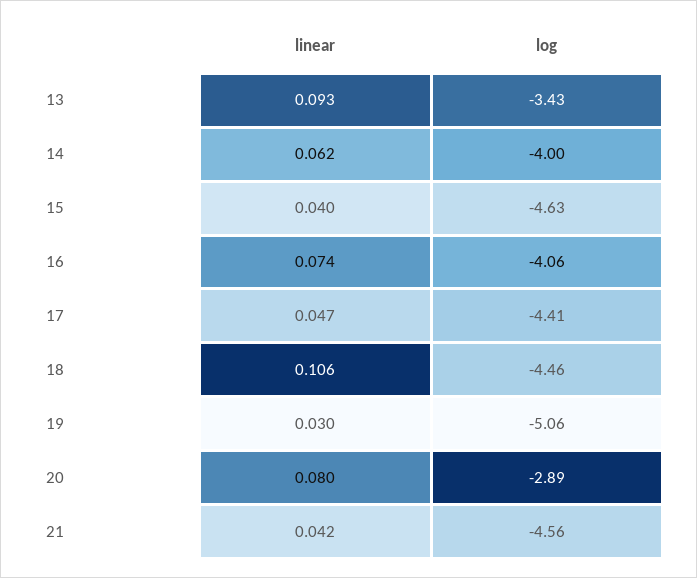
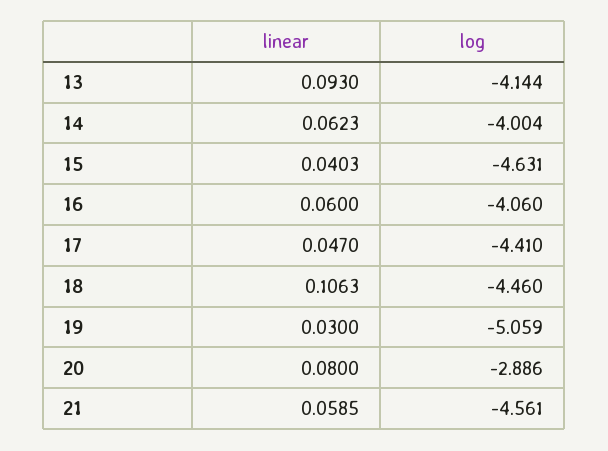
  {
    "linear": {
      "13": 0.093,
      "14": 0.0623,
      "15": 0.0403,
-     "16": 0.074,
+     "16": 0.06,
      "17": 0.047,
      "18": 0.1063,
      "19": 0.03,
      "20": 0.08,
-     "21": 0.042
+     "21": 0.0585
    },
    "log": {
-     "13": -3.43,
+     "13": -4.144,
      "14": -4.004,
      "15": -4.631,
      "16": -4.06,
      "17": -4.41,
      "18": -4.46,
      "19": -5.059,
      "20": -2.886,
      "21": -4.561
    }
  }

